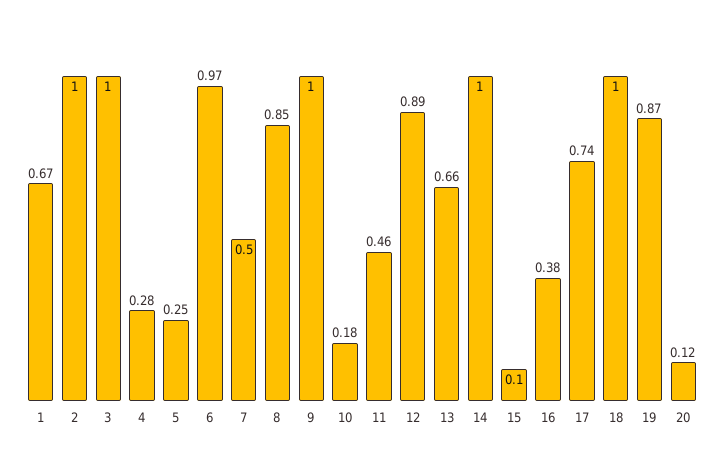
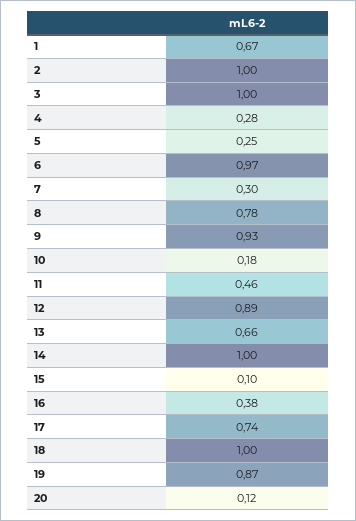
  {
    "1": 0.67,
    "2": 1,
    "3": 1,
    "4": 0.28,
    "5": 0.25,
    "6": 0.97,
-   "7": 0.5,
+   "7": 0.3,
-   "8": 0.85,
+   "8": 0.78,
-   "9": 1,
+   "9": 0.93,
    "10": 0.18,
    "11": 0.46,
    "12": 0.89,
    "13": 0.66,
    "14": 1,
    "15": 0.1,
    "16": 0.38,
    "17": 0.74,
    "18": 1,
    "19": 0.87,
    "20": 0.12
  }

